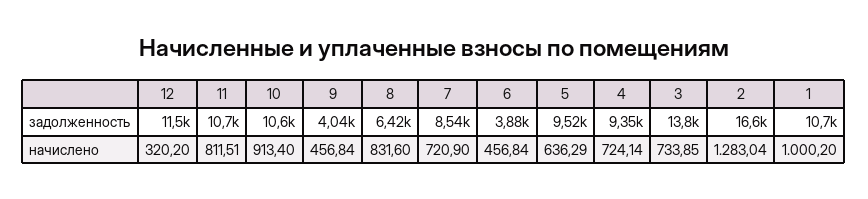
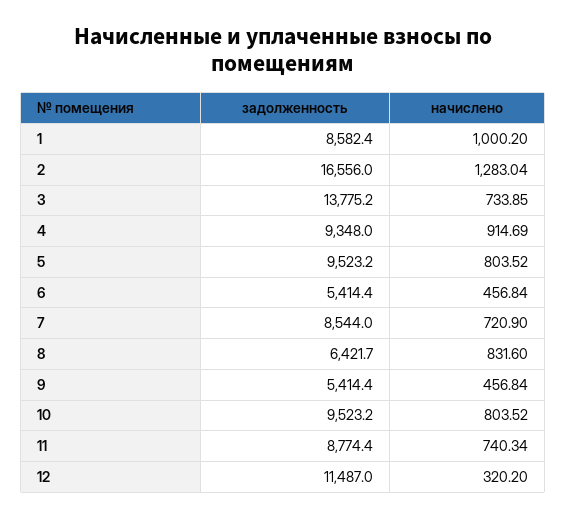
  {
    "12": {
      "задолженность": 11487,
      "начислено": 320.2
    },
    "11": {
-     "задолженность": 10700,
+     "задолженность": 8774.4,
-     "начислено": 811.51
+     "начислено": 740.34
    },
    "10": {
-     "задолженность": 10600,
+     "задолженность": 9523.2,
-     "начислено": 913.4
+     "начислено": 803.52
    },
    "9": {
-     "задолженность": 4040,
+     "задолженность": 5414.4,
      "начислено": 456.84
    },
    "8": {
      "задолженность": 6421.7,
      "начислено": 831.6
    },
    "7": {
      "задолженность": 8544,
      "начислено": 720.9
    },
    "6": {
-     "задолженность": 3880,
+     "задолженность": 5414.4,
      "начислено": 456.84
    },
    "5": {
      "задолженность": 9523.2,
-     "начислено": 636.29
+     "начислено": 803.52
    },
    "4": {
      "задолженность": 9348,
-     "начислено": 724.14
+     "начислено": 914.69
    },
    "3": {
      "задолженность": 13775.2,
      "начислено": 733.85
    },
    "2": {
      "задолженность": 16556,
      "начислено": 1283.04
    },
    "1": {
-     "задолженность": 10700,
+     "задолженность": 8582.4,
      "начислено": 1000.2
    }
  }

